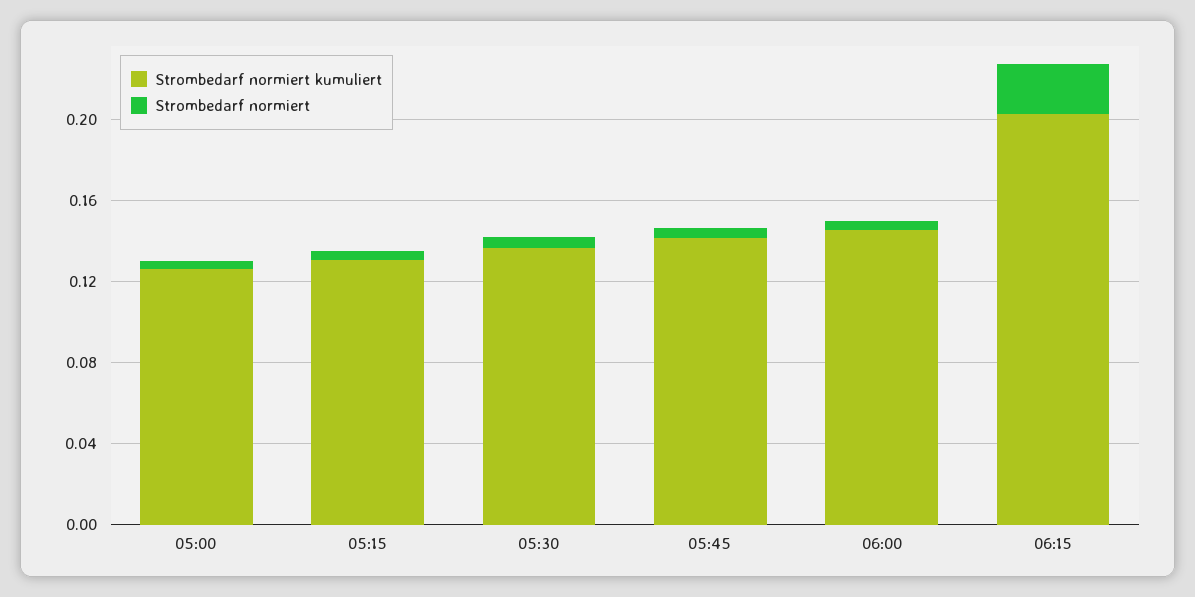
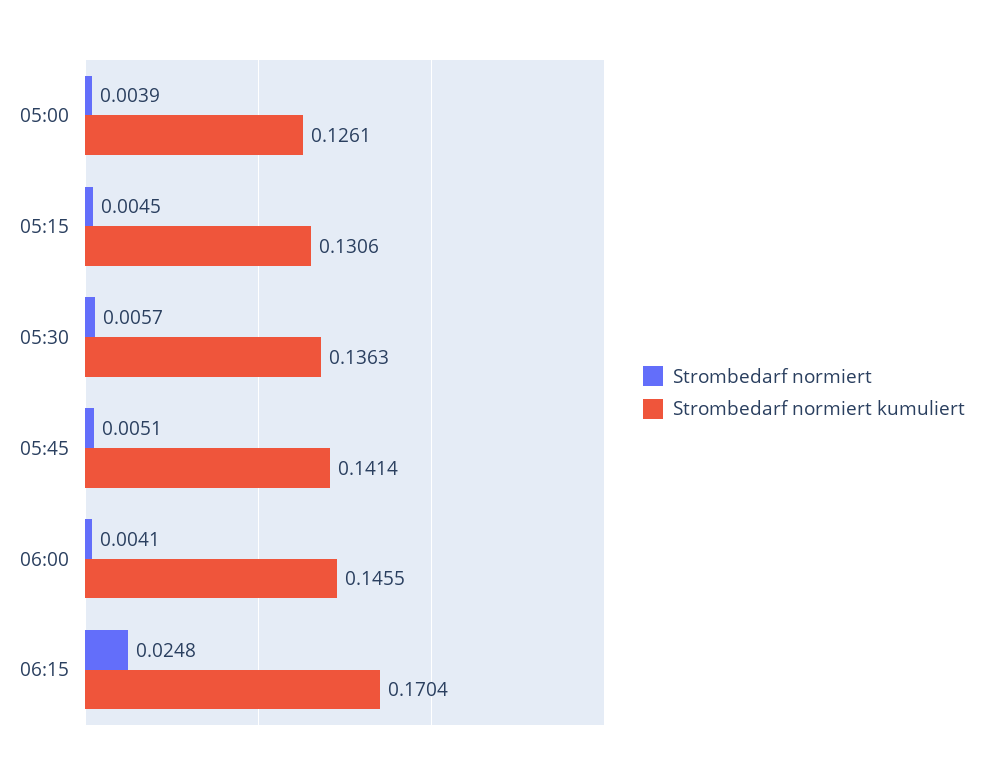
  {
    "Strombedarf normiert kumuliert": {
      "05:00": 0.1261,
      "05:15": 0.1306,
      "05:30": 0.1363,
      "05:45": 0.1414,
      "06:00": 0.1455,
-     "06:15": 0.2
+     "06:15": 0.1704
    },
    "Strombedarf normiert": {
      "05:00": 0.0039,
      "05:15": 0.0045,
      "05:30": 0.0057,
      "05:45": 0.0051,
      "06:00": 0.0041,
      "06:15": 0.0248
    }
  }

